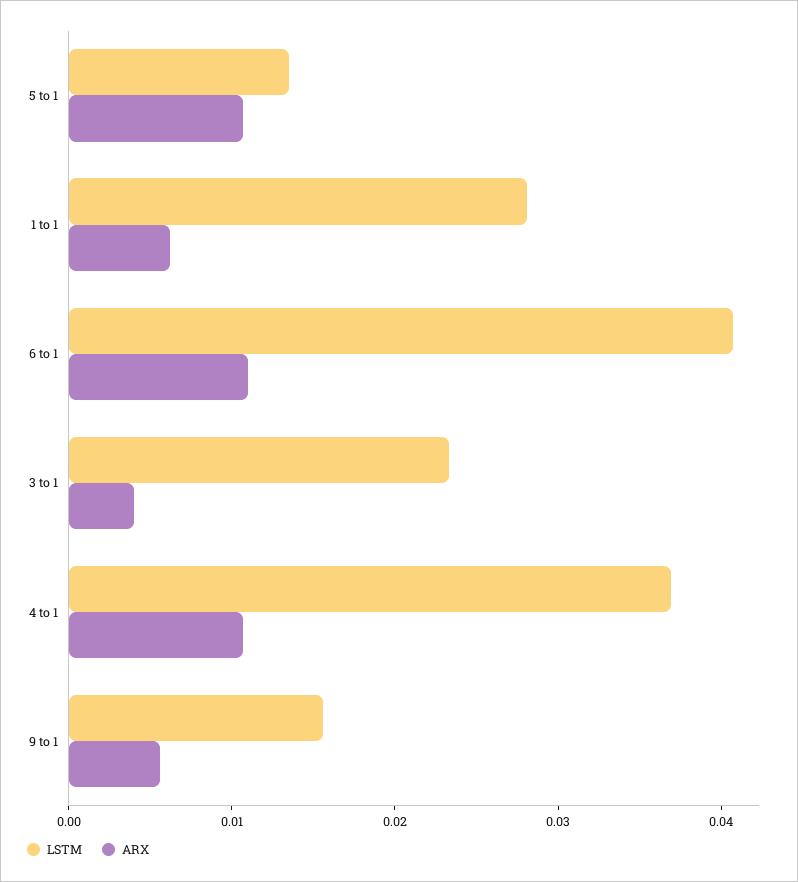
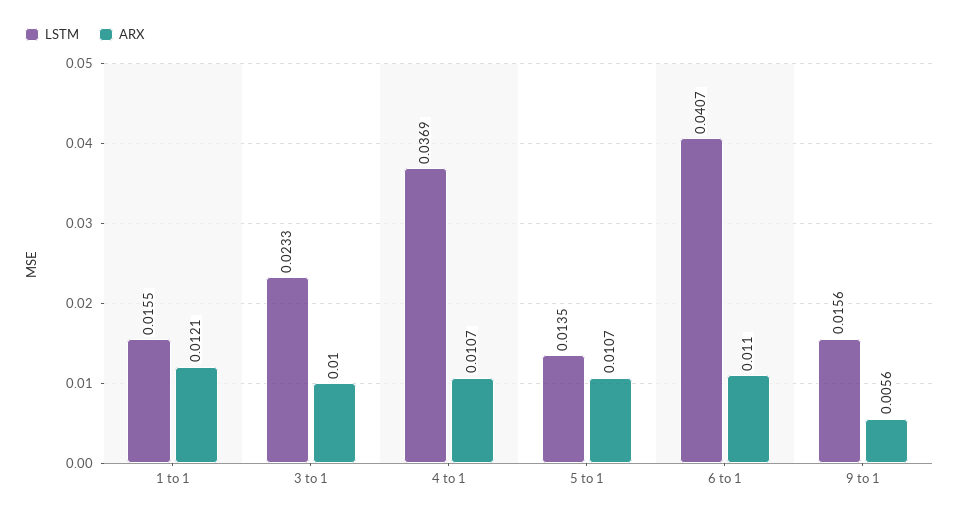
  {
    "LSTM": {
      "5 to 1": 0.0135,
-     "1 to 1": 0.028,
+     "1 to 1": 0.0155,
      "6 to 1": 0.0407,
      "3 to 1": 0.0233,
      "4 to 1": 0.0369,
      "9 to 1": 0.0156
    },
    "ARX": {
      "5 to 1": 0.0107,
-     "1 to 1": 0.006,
+     "1 to 1": 0.0121,
      "6 to 1": 0.011,
-     "3 to 1": 0.004,
+     "3 to 1": 0.01,
      "4 to 1": 0.0107,
      "9 to 1": 0.0056
    }
  }

